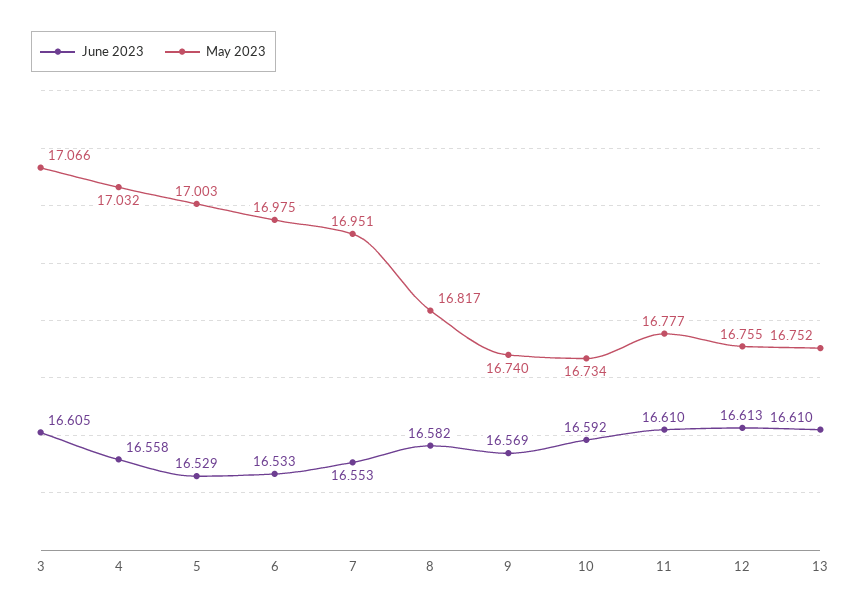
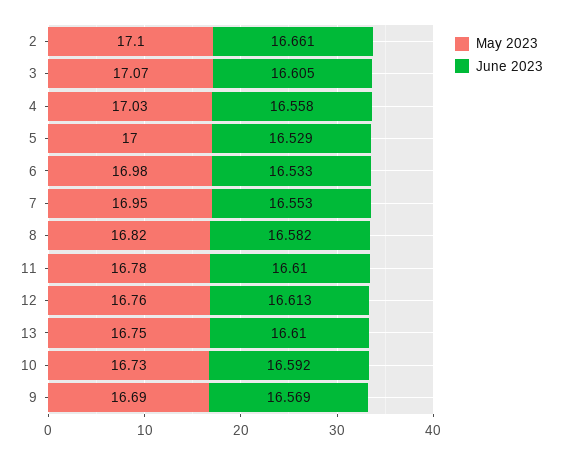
  {
    "June 2023": {
      "3": 16.605,
      "4": 16.558,
      "5": 16.529,
      "6": 16.533,
      "7": 16.553,
      "8": 16.582,
      "9": 16.569,
      "10": 16.592,
      "11": 16.61,
      "12": 16.613,
-     "13": 16.61
+     "13": 16.61,
+     "2": 16.661
    },
    "May 2023": {
      "3": 17.066,
      "4": 17.032,
      "5": 17.003,
      "6": 16.975,
      "7": 16.951,
      "8": 16.817,
-     "9": 16.74,
+     "9": 16.69,
      "10": 16.734,
      "11": 16.777,
      "12": 16.755,
-     "13": 16.752
+     "13": 16.752,
+     "2": 17.1
    }
  }

